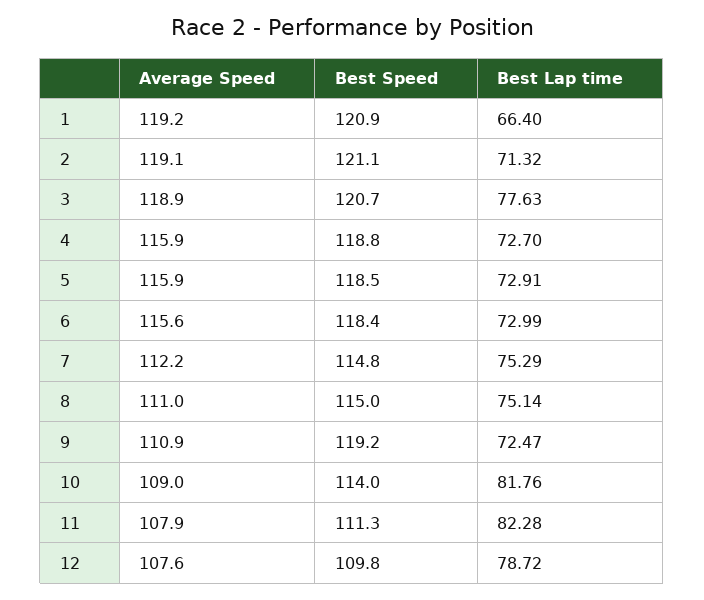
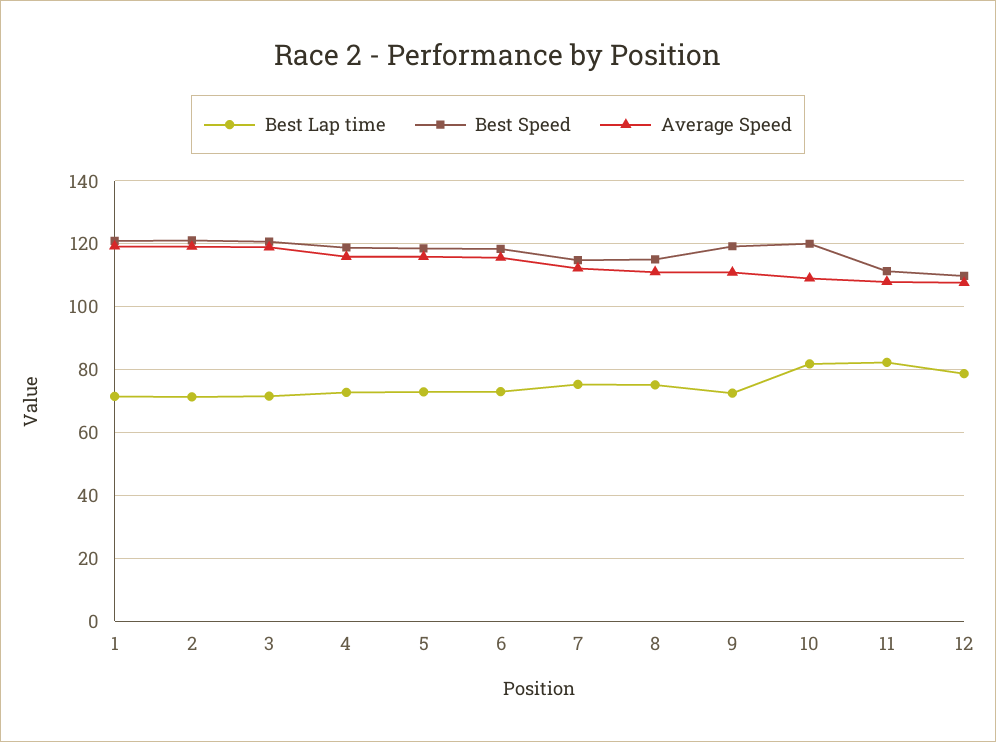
  {
    "Average Speed": {
      "1": 119.2,
      "2": 119.1,
      "3": 118.9,
      "4": 115.9,
      "5": 115.9,
      "6": 115.6,
      "7": 112.2,
      "8": 111,
      "9": 110.9,
      "10": 109,
      "11": 107.9,
      "12": 107.6
    },
    "Best Speed": {
      "1": 120.9,
      "2": 121.1,
      "3": 120.7,
      "4": 118.8,
      "5": 118.5,
      "6": 118.4,
      "7": 114.8,
      "8": 115,
      "9": 119.2,
-     "10": 114,
+     "10": 120,
      "11": 111.3,
      "12": 109.8
    },
    "Best Lap time": {
-     "1": 66.4,
+     "1": 72,
      "2": 71.32,
-     "3": 77.63,
+     "3": 72,
      "4": 72.7,
      "5": 72.91,
      "6": 72.99,
      "7": 75.29,
      "8": 75.14,
      "9": 72.47,
      "10": 81.76,
      "11": 82.28,
      "12": 78.72
    }
  }

